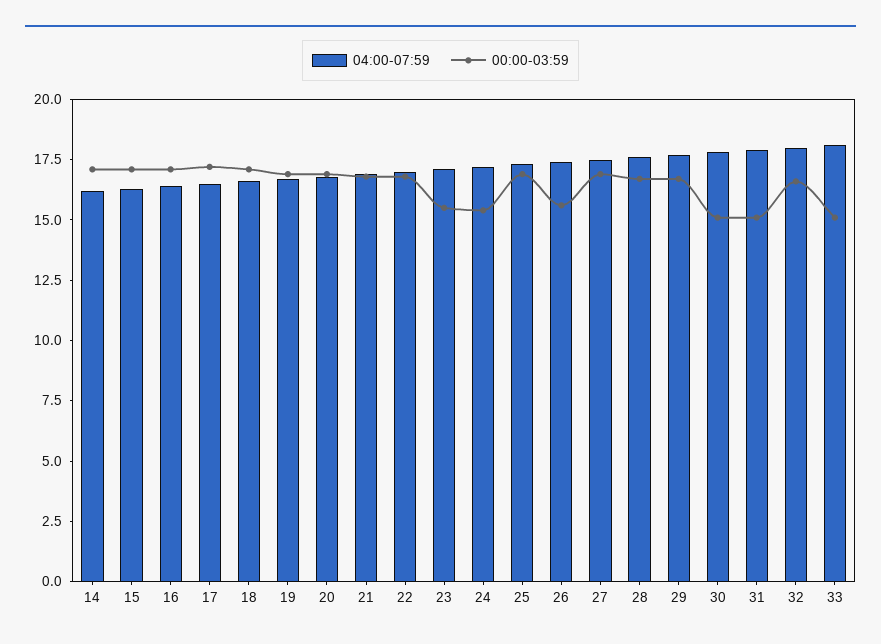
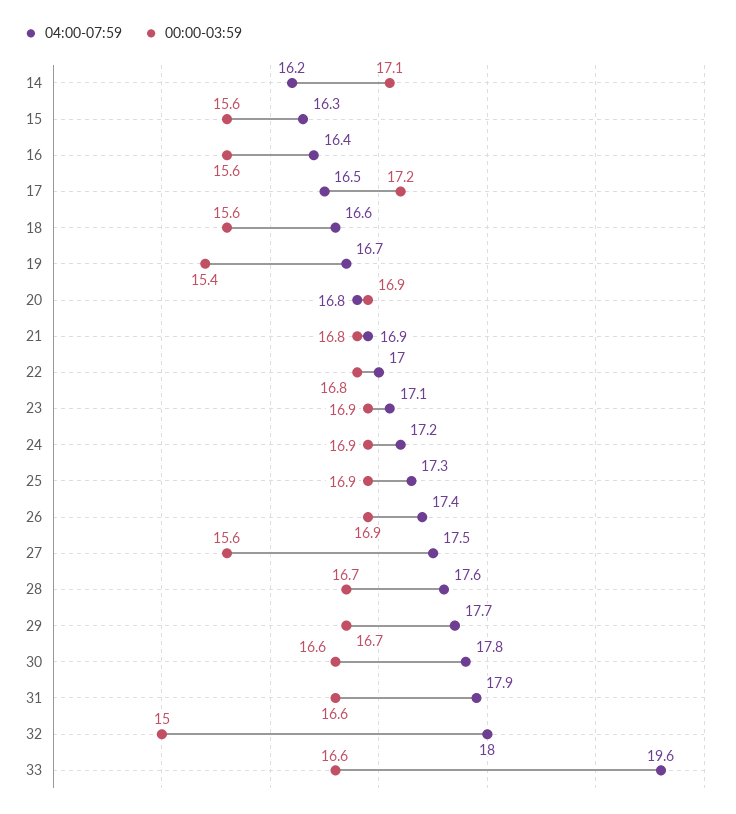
  {
    "04:00-07:59": {
      "14": 16.2,
      "15": 16.3,
      "16": 16.4,
      "17": 16.5,
      "18": 16.6,
      "19": 16.7,
      "20": 16.8,
      "21": 16.9,
      "22": 17,
      "23": 17.1,
      "24": 17.2,
      "25": 17.3,
      "26": 17.4,
      "27": 17.5,
      "28": 17.6,
      "29": 17.7,
      "30": 17.8,
      "31": 17.9,
      "32": 18,
-     "33": 18
+     "33": 19.6
    },
    "00:00-03:59": {
      "14": 17.1,
-     "15": 17,
+     "15": 15.6,
-     "16": 17,
+     "16": 15.6,
      "17": 17.2,
-     "18": 17,
+     "18": 15.6,
-     "19": 17,
+     "19": 15.4,
      "20": 16.9,
      "21": 16.8,
      "22": 16.8,
-     "23": 15.5,
+     "23": 16.9,
-     "24": 15.5,
+     "24": 16.9,
      "25": 16.9,
-     "26": 15.5,
+     "26": 16.9,
-     "27": 17,
+     "27": 15.6,
      "28": 16.7,
      "29": 16.7,
-     "30": 15,
+     "30": 16.6,
-     "31": 15,
+     "31": 16.6,
-     "32": 16.5,
+     "32": 15,
-     "33": 15
+     "33": 16.6
    }
  }

